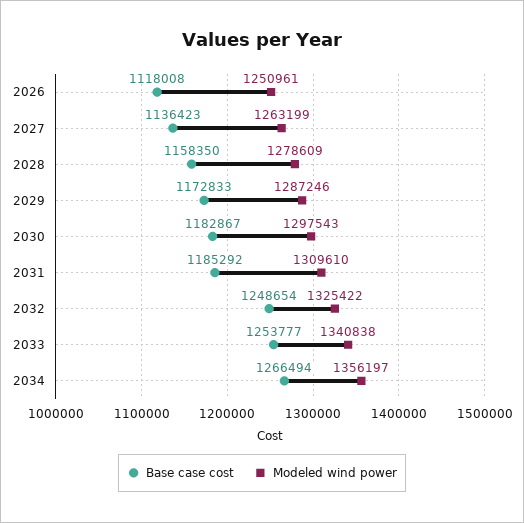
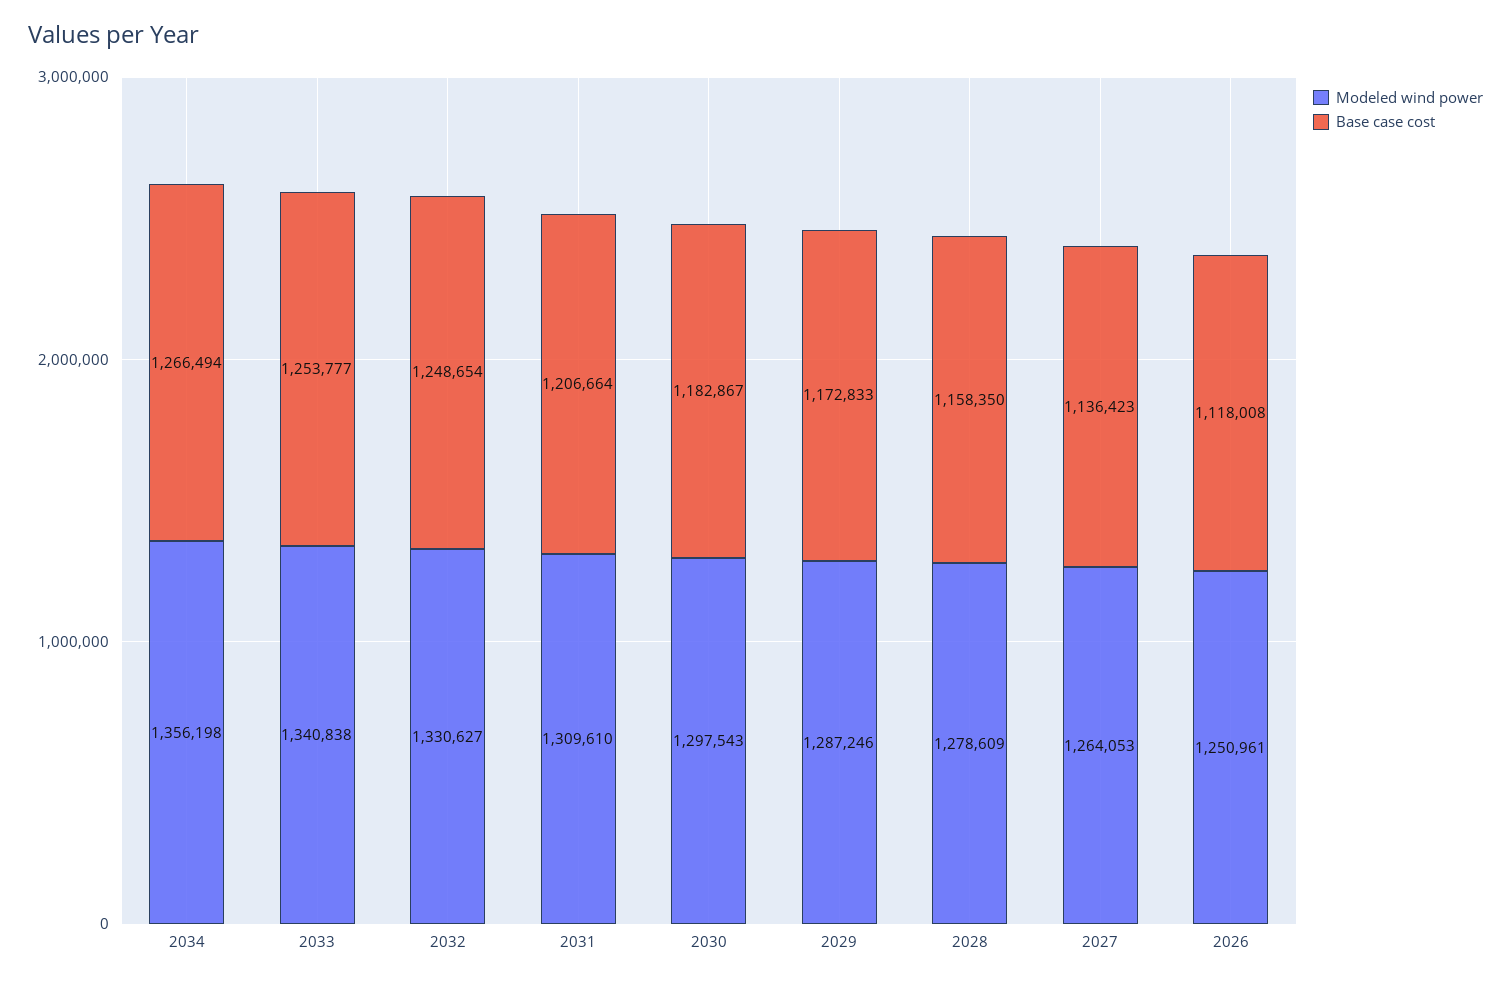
  {
    "Base case cost": {
      "2026": 1118008,
      "2027": 1136423,
      "2028": 1158350,
      "2029": 1172833,
      "2030": 1182867,
-     "2031": 1185292,
+     "2031": 1206664,
      "2032": 1248654,
      "2033": 1253777,
      "2034": 1266494
    },
    "Modeled wind power": {
      "2026": 1250961,
-     "2027": 1263199,
+     "2027": 1264053,
      "2028": 1278609,
      "2029": 1287246,
      "2030": 1297543,
      "2031": 1309610,
-     "2032": 1325422,
+     "2032": 1330627,
      "2033": 1340838,
-     "2034": 1356197
+     "2034": 1356198
    }
  }

